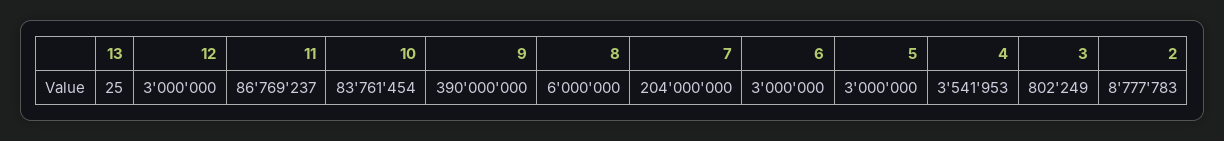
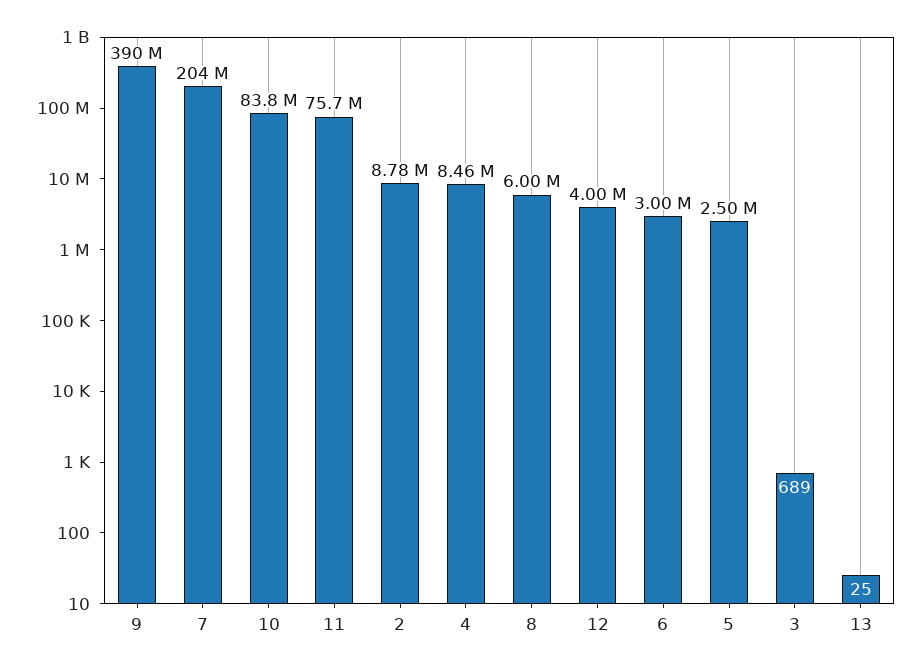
  {
    "13": 25,
-   "12": 3000000,
+   "12": 4000000,
-   "11": 86769237,
+   "11": 75700000,
    "10": 83761454,
    "9": 390000000,
    "8": 6000000,
    "7": 204000000,
    "6": 3000000,
-   "5": 3000000,
+   "5": 2500000,
-   "4": 3541953,
+   "4": 8460000,
-   "3": 802249,
+   "3": 689,
    "2": 8777783
  }

